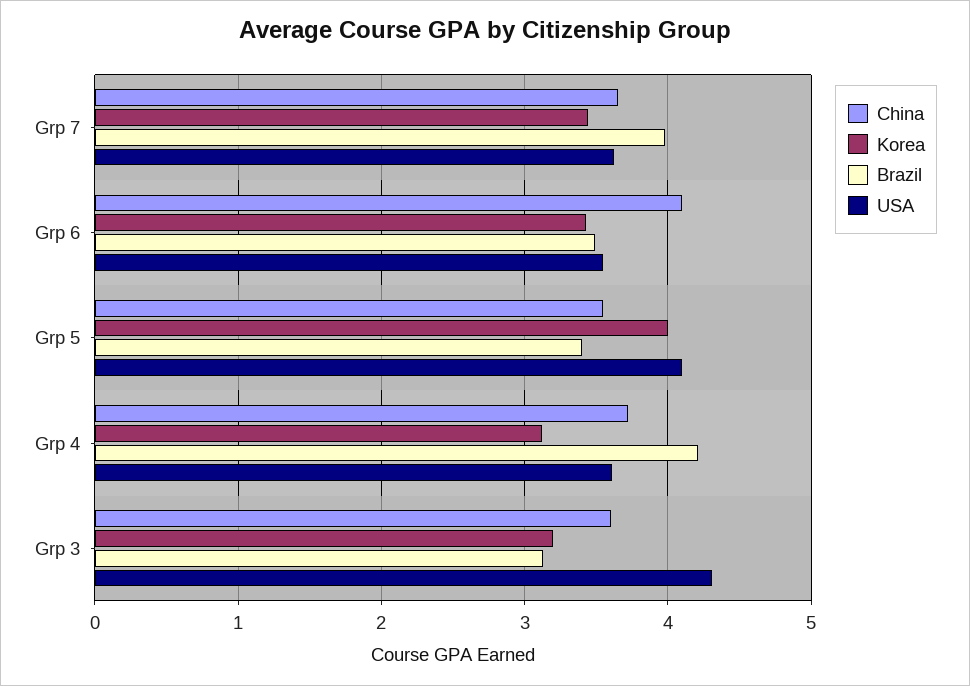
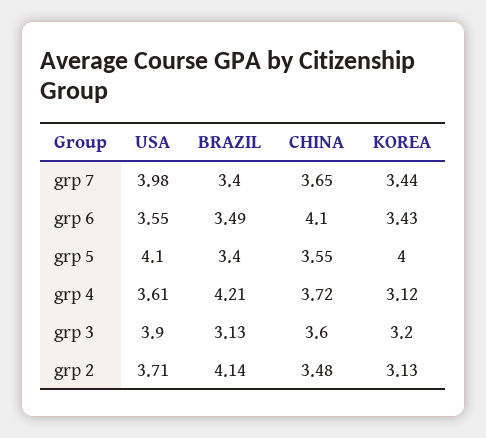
  {
    "China": {
      "Grp 7": 3.65,
      "Grp 6": 4.1,
      "Grp 5": 3.55,
      "Grp 4": 3.72,
-     "Grp 3": 3.6
+     "Grp 3": 3.6,
+     "grp 2": 3.48
    },
    "Korea": {
      "Grp 7": 3.44,
      "Grp 6": 3.43,
      "Grp 5": 4,
      "Grp 4": 3.12,
-     "Grp 3": 3.2
+     "Grp 3": 3.2,
+     "grp 2": 3.13
    },
    "Brazil": {
-     "Grp 7": 4,
+     "Grp 7": 3.4,
      "Grp 6": 3.49,
      "Grp 5": 3.4,
      "Grp 4": 4.21,
-     "Grp 3": 3.13
+     "Grp 3": 3.13,
+     "grp 2": 4.14
    },
    "USA": {
-     "Grp 7": 3.6,
+     "Grp 7": 3.98,
      "Grp 6": 3.55,
      "Grp 5": 4.1,
      "Grp 4": 3.61,
-     "Grp 3": 4.3
+     "Grp 3": 3.9,
+     "grp 2": 3.71
    }
  }

